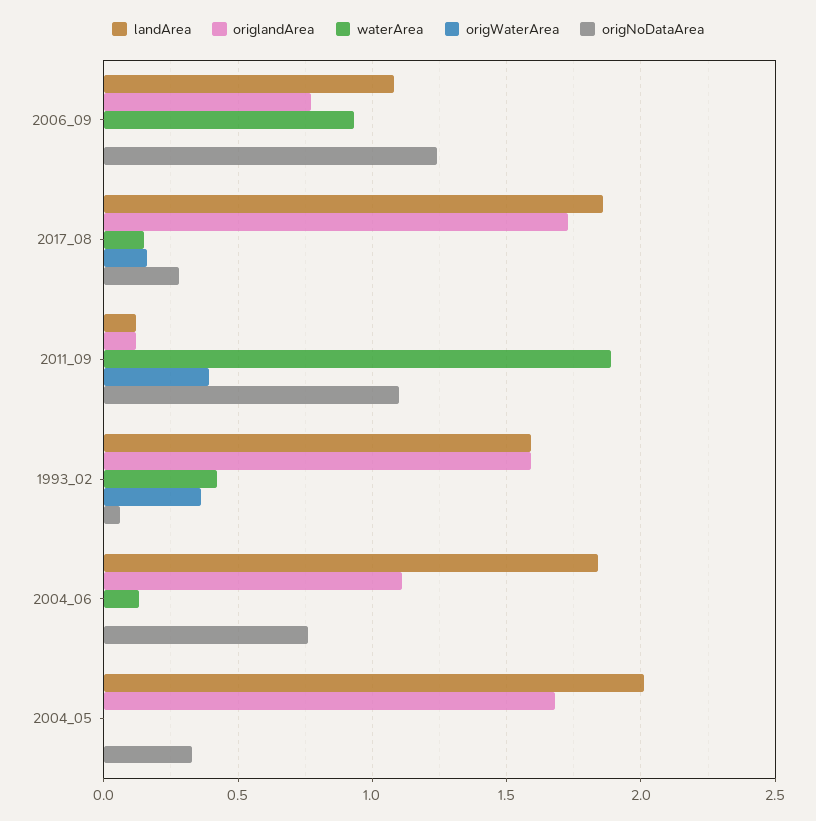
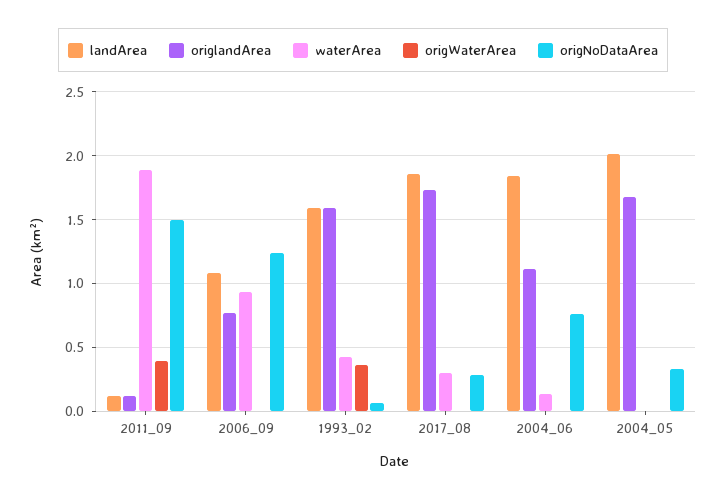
  {
    "landArea": {
      "2006_09": 1.1,
      "2017_08": 1.85,
      "2011_09": 0.1,
      "1993_02": 1.6,
      "2004_06": 1.85,
      "2004_05": 2
    },
    "origlandArea": {
      "2006_09": 0.75,
      "2017_08": 1.75,
      "2011_09": 0.1,
      "1993_02": 1.6,
      "2004_06": 1.1,
      "2004_05": 1.7
    },
    "waterArea": {
      "2006_09": 0.95,
-     "2017_08": 0.15,
+     "2017_08": 0.3,
      "2011_09": 1.9,
      "1993_02": 0.4,
      "2004_06": 0.15,
      "2004_05": 0
    },
    "origWaterArea": {
      "2006_09": 0,
-     "2017_08": 0.15,
+     "2017_08": 0,
      "2011_09": 0.4,
      "1993_02": 0.35,
      "2004_06": 0,
      "2004_05": 0
    },
    "origNoDataArea": {
      "2006_09": 1.25,
      "2017_08": 0.3,
-     "2011_09": 1.1,
+     "2011_09": 1.5,
      "1993_02": 0.05,
      "2004_06": 0.75,
      "2004_05": 0.35
    }
  }

